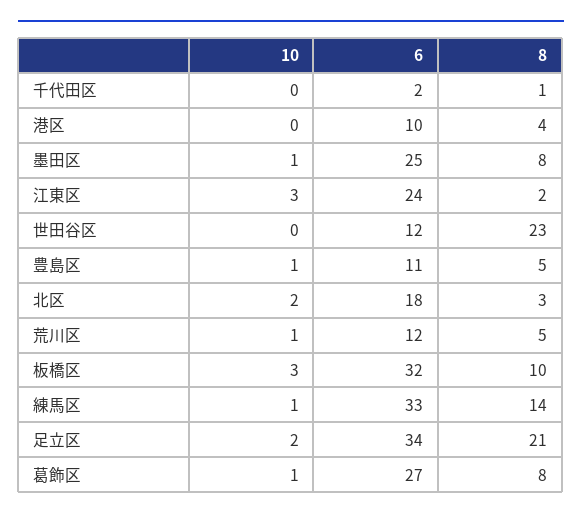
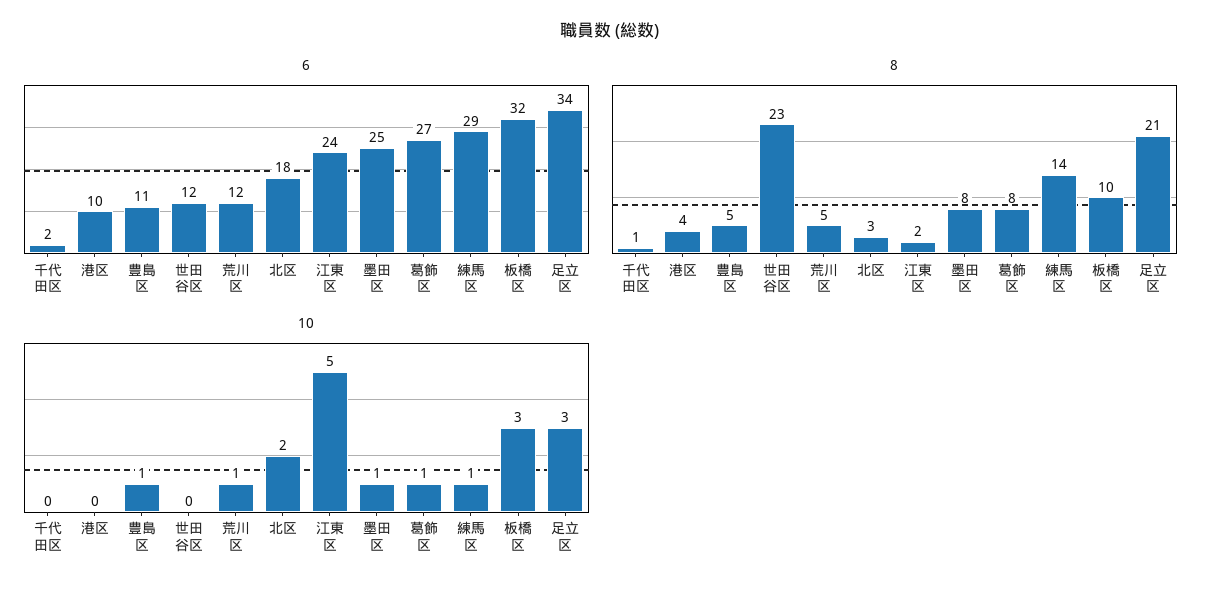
  {
    "10": {
      "千代田区": 0,
      "港区": 0,
      "墨田区": 1,
-     "江東区": 3,
+     "江東区": 5,
      "世田谷区": 0,
      "豊島区": 1,
      "北区": 2,
      "荒川区": 1,
      "板橋区": 3,
      "練馬区": 1,
-     "足立区": 2,
+     "足立区": 3,
      "葛飾区": 1
    },
    "6": {
      "千代田区": 2,
      "港区": 10,
      "墨田区": 25,
      "江東区": 24,
      "世田谷区": 12,
      "豊島区": 11,
      "北区": 18,
      "荒川区": 12,
      "板橋区": 32,
-     "練馬区": 33,
+     "練馬区": 29,
      "足立区": 34,
      "葛飾区": 27
    },
    "8": {
      "千代田区": 1,
      "港区": 4,
      "墨田区": 8,
      "江東区": 2,
      "世田谷区": 23,
      "豊島区": 5,
      "北区": 3,
      "荒川区": 5,
      "板橋区": 10,
      "練馬区": 14,
      "足立区": 21,
      "葛飾区": 8
    }
  }

